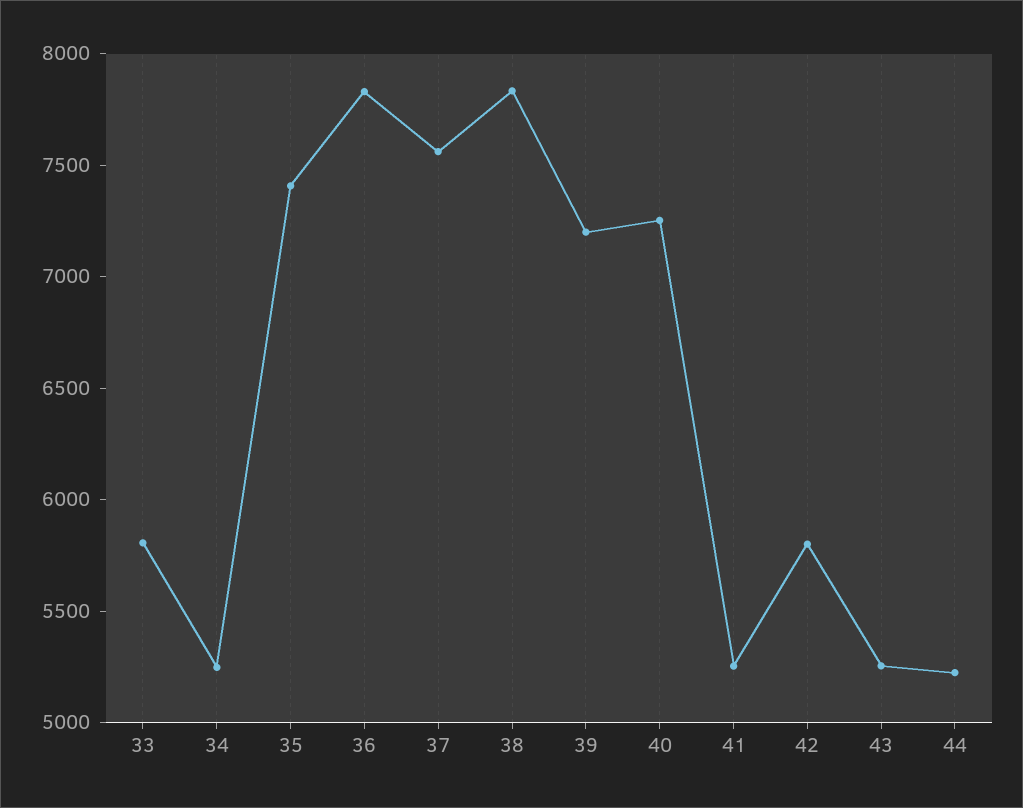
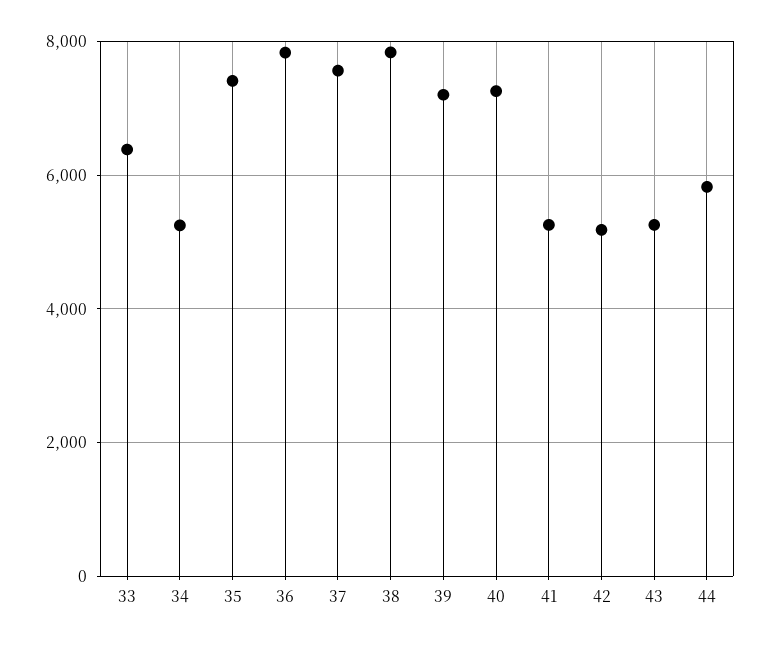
  {
-   "33": 5800,
+   "33": 6400,
    "34": 5200,
    "35": 7400,
    "36": 7800,
    "37": 7600,
    "38": 7800,
    "39": 7200,
    "40": 7300,
    "41": 5300,
-   "42": 5800,
+   "42": 5200,
    "43": 5300,
-   "44": 5200
+   "44": 5800
  }

